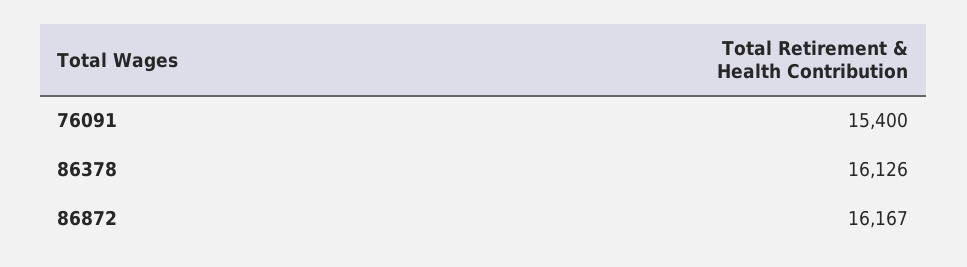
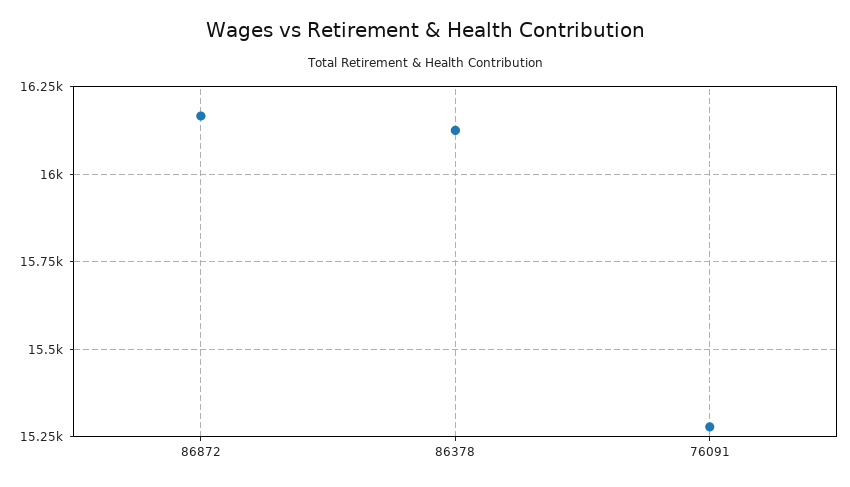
  {
-   "76091": 15400,
+   "76091": 15275,
    "86378": 16126,
    "86872": 16167
  }

